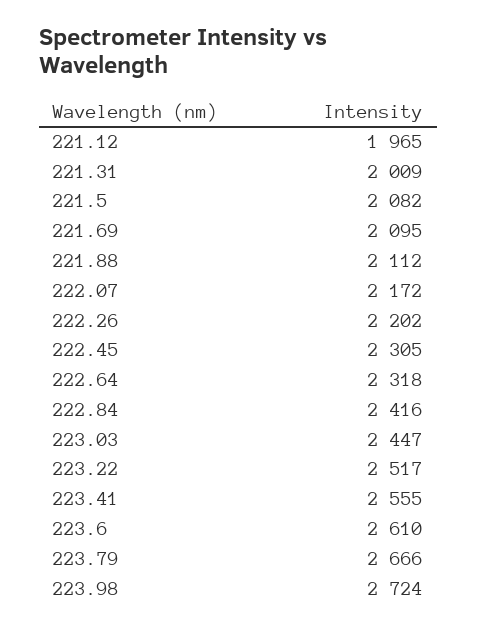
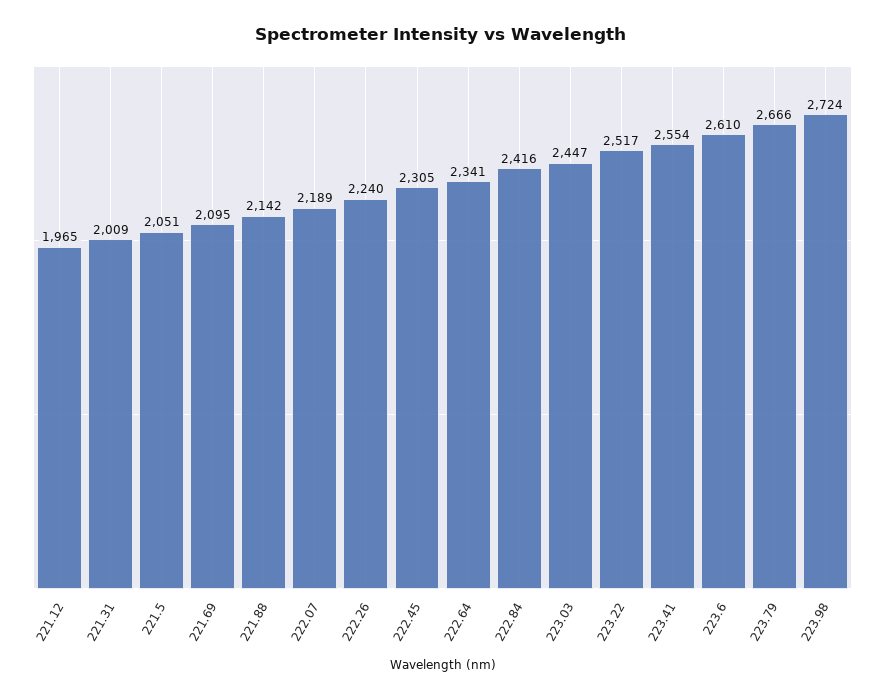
  {
    "221.12": 1965,
    "221.31": 2009,
-   "221.5": 2082,
+   "221.5": 2051,
    "221.69": 2095,
-   "221.88": 2112,
+   "221.88": 2142,
-   "222.07": 2172,
+   "222.07": 2189,
-   "222.26": 2202,
+   "222.26": 2240,
    "222.45": 2305,
-   "222.64": 2318,
+   "222.64": 2341,
    "222.84": 2416,
    "223.03": 2447,
    "223.22": 2517,
-   "223.41": 2555,
+   "223.41": 2554,
    "223.6": 2610,
    "223.79": 2666,
    "223.98": 2724
  }

